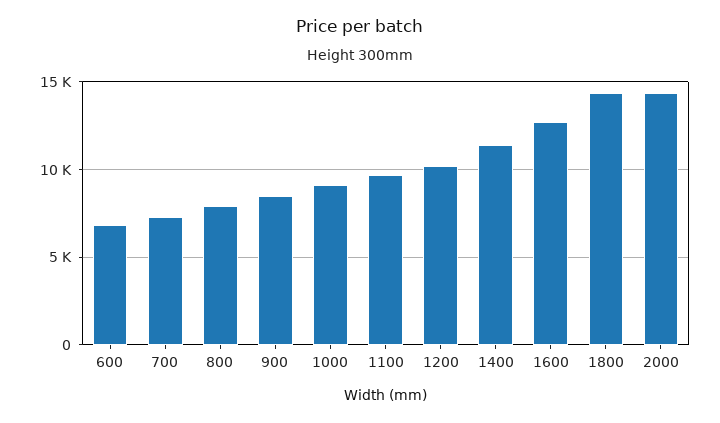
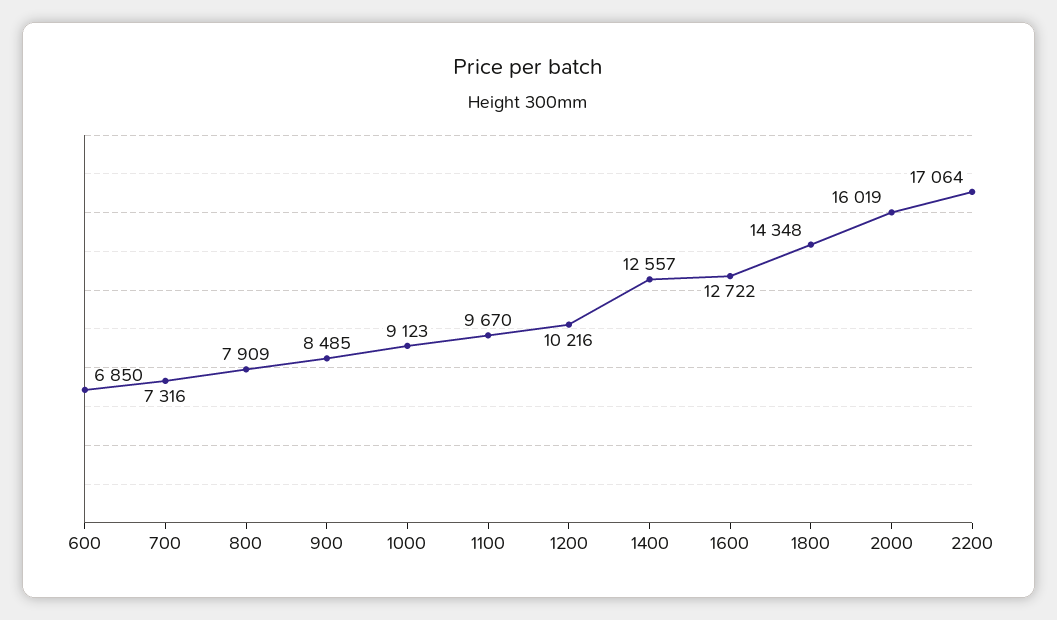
  {
    "600": 6850,
    "700": 7316,
    "800": 7909,
    "900": 8485,
    "1000": 9123,
    "1100": 9670,
    "1200": 10216,
-   "1400": 11500,
+   "1400": 12557,
    "1600": 12722,
    "1800": 14348,
-   "2000": 14500
+   "2000": 16019,
+   "2200": 17064
  }

